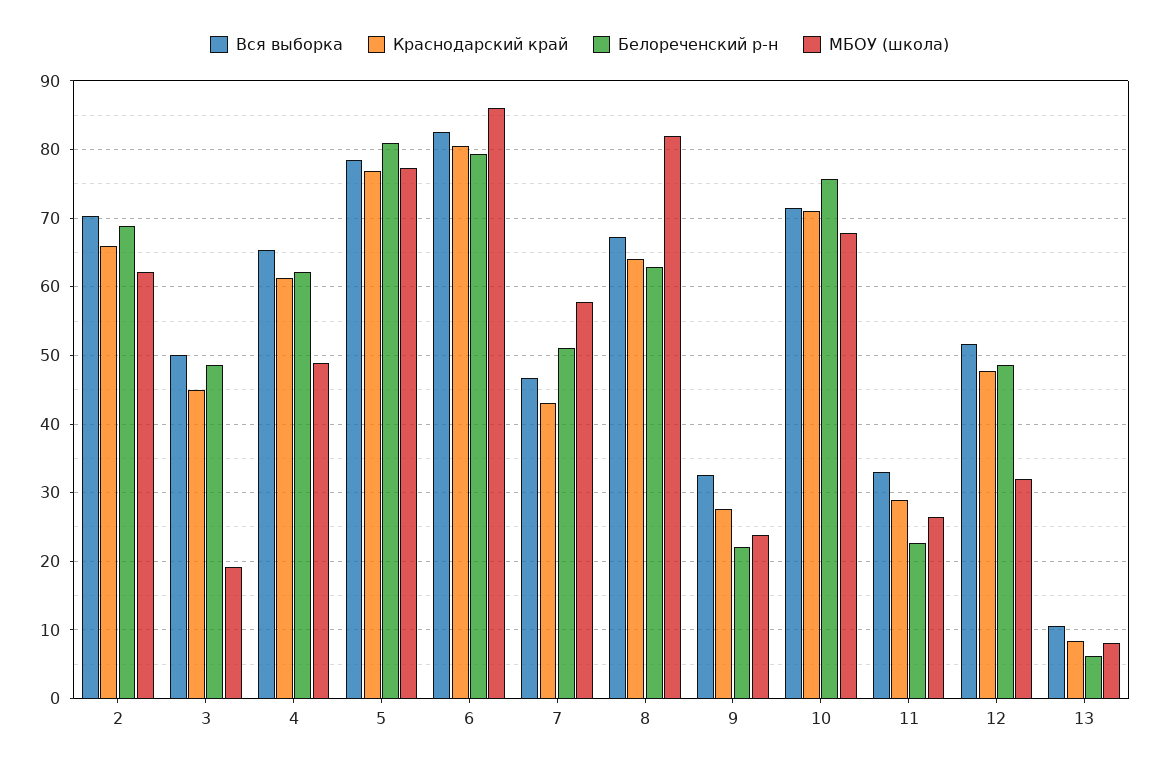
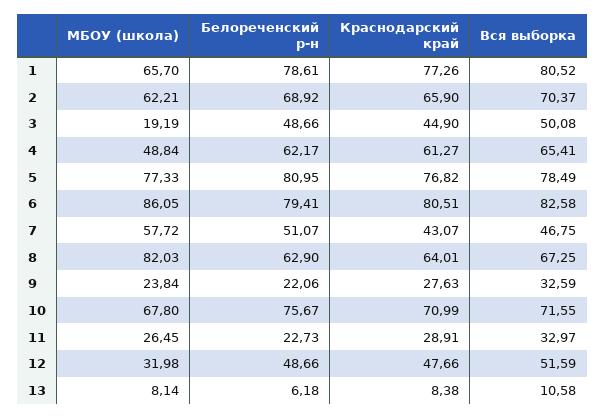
  {
    "Вся выборка": {
      "2": 70.37,
      "3": 50.08,
      "4": 65.41,
      "5": 78.49,
      "6": 82.58,
      "7": 46.75,
      "8": 67.25,
      "9": 32.59,
      "10": 71.55,
      "11": 32.97,
      "12": 51.59,
-     "13": 10.58
+     "13": 10.58,
+     "1": 80.52
    },
    "Краснодарский край": {
      "2": 65.9,
      "3": 44.9,
      "4": 61.27,
      "5": 76.82,
      "6": 80.51,
      "7": 43.07,
      "8": 64.01,
      "9": 27.63,
      "10": 70.99,
      "11": 28.91,
      "12": 47.66,
-     "13": 8.38
+     "13": 8.38,
+     "1": 77.26
    },
    "Белореченский р-н": {
      "2": 68.92,
      "3": 48.66,
      "4": 62.17,
      "5": 80.95,
      "6": 79.41,
      "7": 51.07,
      "8": 62.9,
      "9": 22.06,
      "10": 75.67,
      "11": 22.73,
      "12": 48.66,
-     "13": 6.18
+     "13": 6.18,
+     "1": 78.61
    },
    "МБОУ (школа)": {
      "2": 62.21,
      "3": 19.19,
      "4": 48.84,
      "5": 77.33,
      "6": 86.05,
      "7": 57.72,
      "8": 82.03,
      "9": 23.84,
      "10": 67.8,
      "11": 26.45,
      "12": 31.98,
-     "13": 8.14
+     "13": 8.14,
+     "1": 65.7
    }
  }

